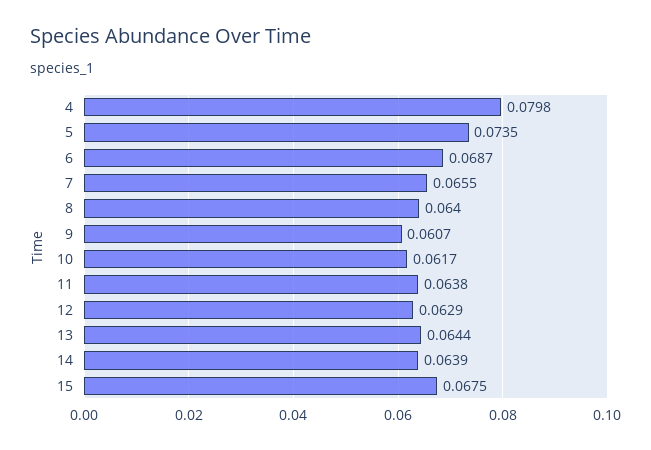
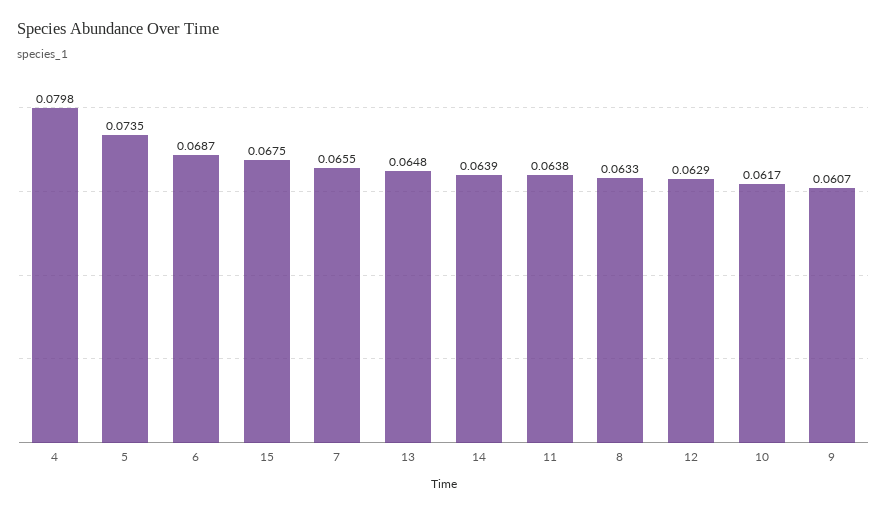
  {
    "4": 0.0798,
    "5": 0.0735,
    "6": 0.0687,
    "7": 0.0655,
-   "8": 0.064,
+   "8": 0.0633,
    "9": 0.0607,
    "10": 0.0617,
    "11": 0.0638,
    "12": 0.0629,
-   "13": 0.0644,
+   "13": 0.0648,
    "14": 0.0639,
    "15": 0.0675
  }

